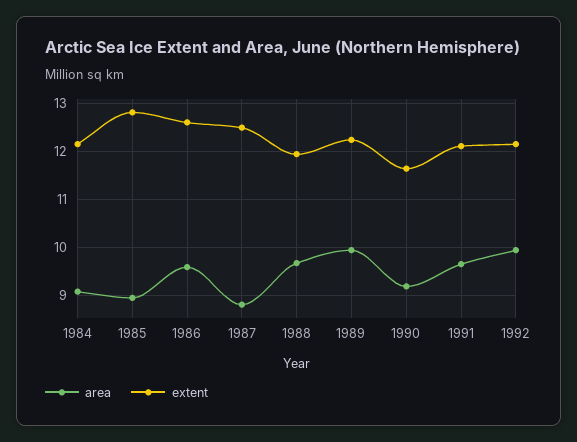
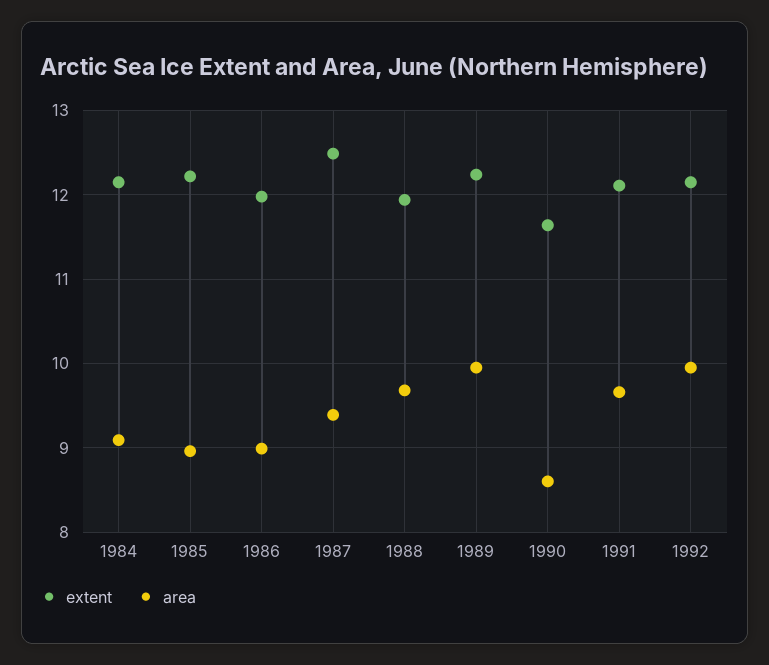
  {
    "area": {
      "1984": 9.1,
      "1985": 9,
-     "1986": 9.6,
+     "1986": 9,
-     "1987": 8.8,
+     "1987": 9.4,
      "1988": 9.7,
      "1989": 10,
-     "1990": 9.2,
+     "1990": 8.6,
      "1991": 9.7,
      "1992": 10
    },
    "extent": {
      "1984": 12.2,
-     "1985": 12.8,
+     "1985": 12.2,
-     "1986": 12.6,
+     "1986": 12,
      "1987": 12.5,
      "1988": 11.9,
      "1989": 12.2,
      "1990": 11.6,
      "1991": 12.1,
      "1992": 12.2
    }
  }

